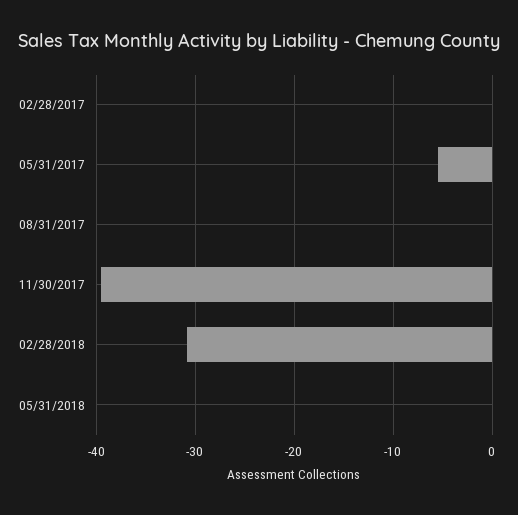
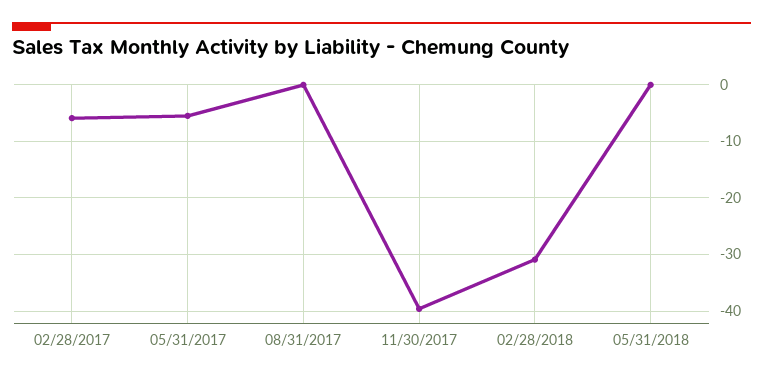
  {
-   "02/28/2017": 0,
+   "02/28/2017": -6,
    "05/31/2017": -6,
    "08/31/2017": 0,
    "11/30/2017": -40,
    "02/28/2018": -31,
    "05/31/2018": 0
  }

